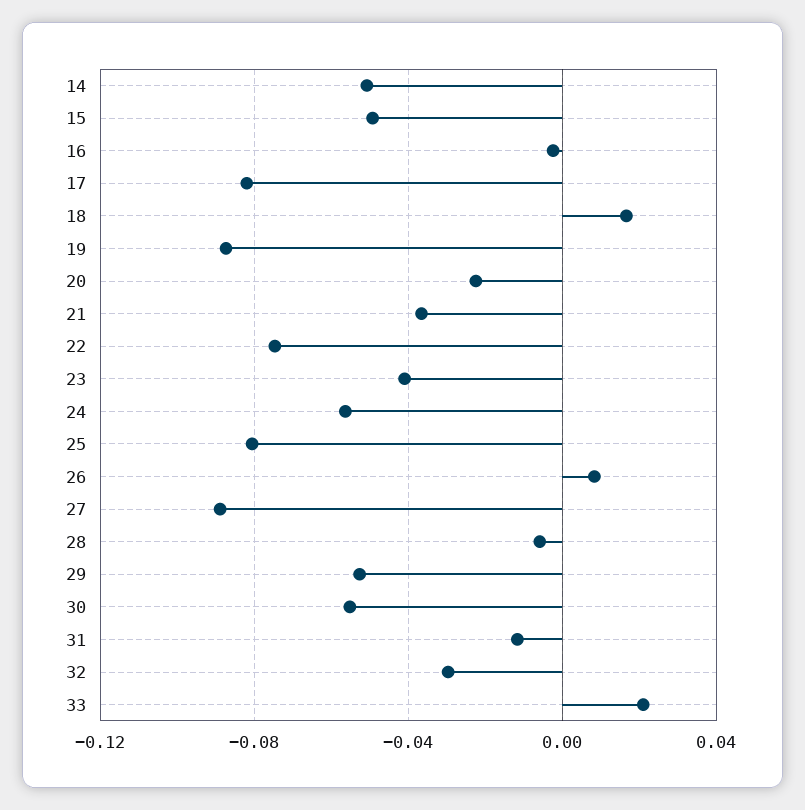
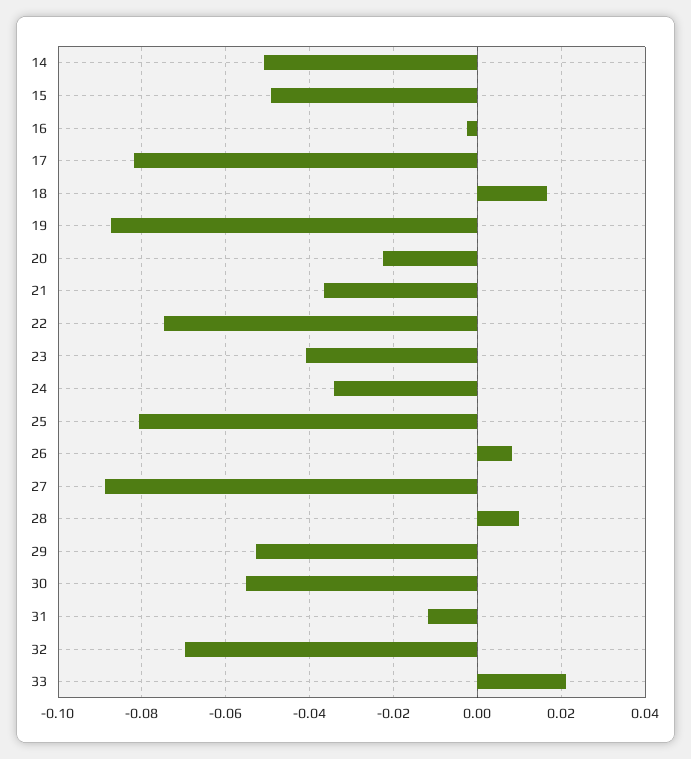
  {
    "14": -0.05,
    "15": -0.05,
    "16": -0.002,
    "17": -0.082,
    "18": 0.016,
    "19": -0.088,
    "20": -0.022,
    "21": -0.036,
    "22": -0.074,
    "23": -0.042,
-   "24": -0.055,
+   "24": -0.034,
    "25": -0.08,
    "26": 0.008,
    "27": -0.088,
-   "28": -0.005,
+   "28": 0.01,
    "29": -0.052,
    "30": -0.056,
    "31": -0.012,
-   "32": -0.03,
+   "32": -0.07,
    "33": 0.022
  }

